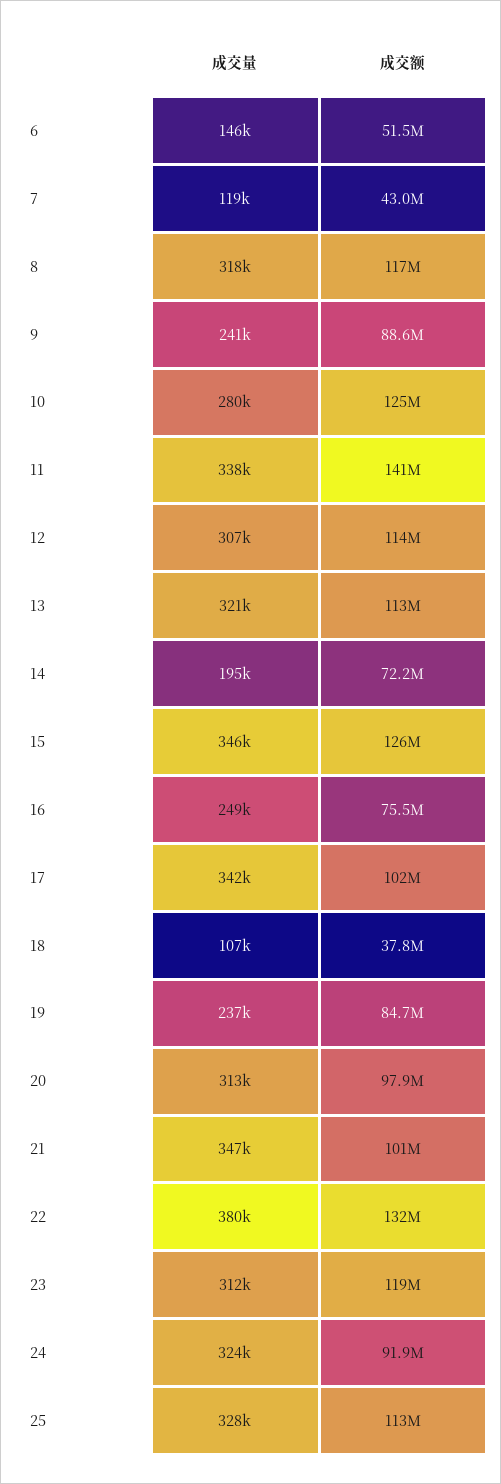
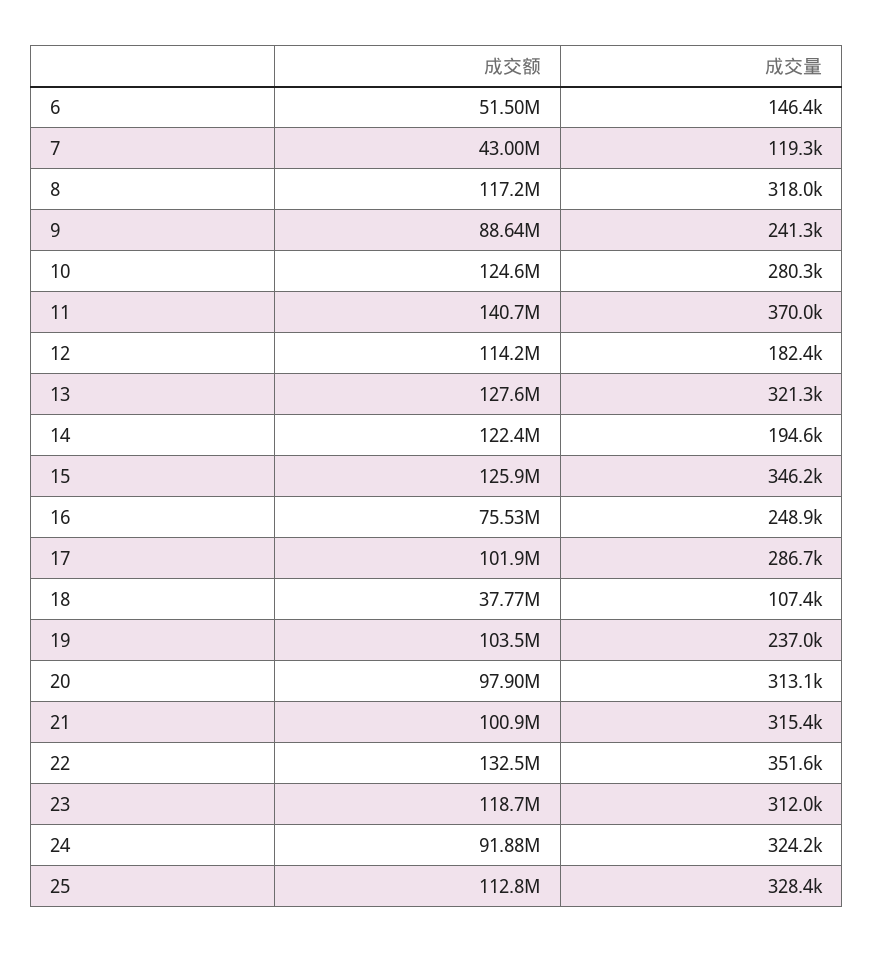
  {
    "成交量": {
      "6": 146400,
      "7": 119300,
      "8": 318000,
      "9": 241300,
      "10": 280300,
-     "11": 338000,
+     "11": 370000,
-     "12": 307000,
+     "12": 182400,
      "13": 321300,
      "14": 194600,
      "15": 346200,
      "16": 248900,
-     "17": 342000,
+     "17": 286700,
      "18": 107400,
      "19": 237000,
      "20": 313100,
-     "21": 347000,
+     "21": 315400,
-     "22": 380000,
+     "22": 351600,
      "23": 312000,
      "24": 324200,
      "25": 328400
    },
    "成交额": {
      "6": 51500000,
      "7": 43000000,
      "8": 117200000,
      "9": 88640000,
      "10": 124600000,
      "11": 140700000,
      "12": 114200000,
-     "13": 113000000,
+     "13": 127600000,
-     "14": 72200000,
+     "14": 122400000,
      "15": 125900000,
      "16": 75530000,
      "17": 101900000,
      "18": 37770000,
-     "19": 84700000,
+     "19": 103500000,
      "20": 97900000,
      "21": 100900000,
      "22": 132500000,
      "23": 118700000,
      "24": 91880000,
      "25": 112800000
    }
  }

